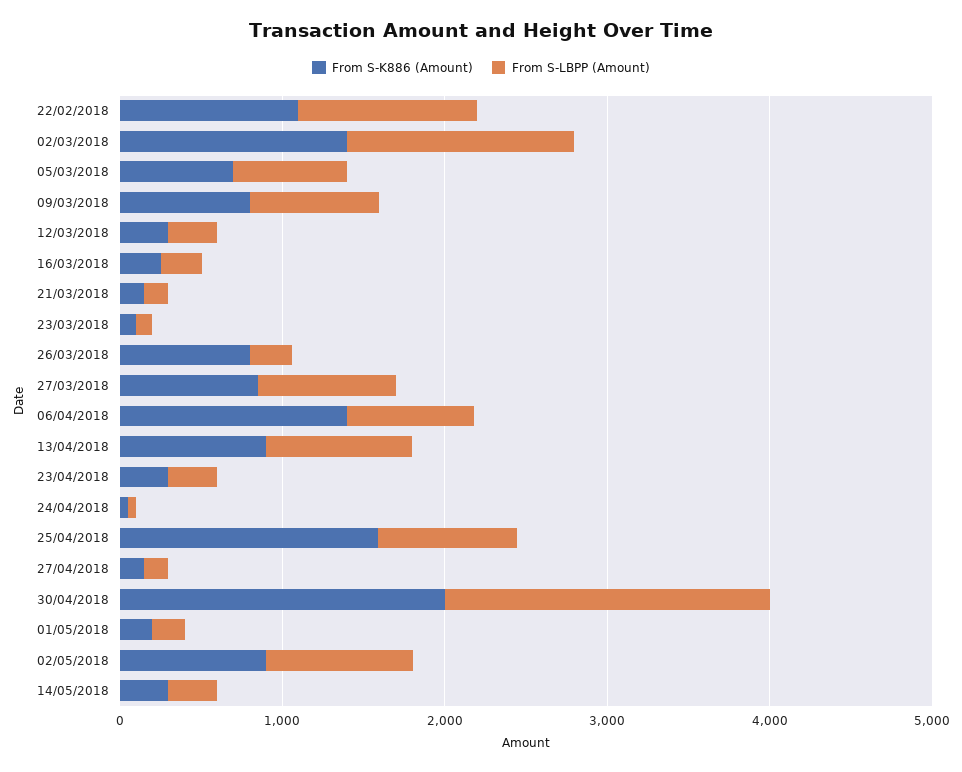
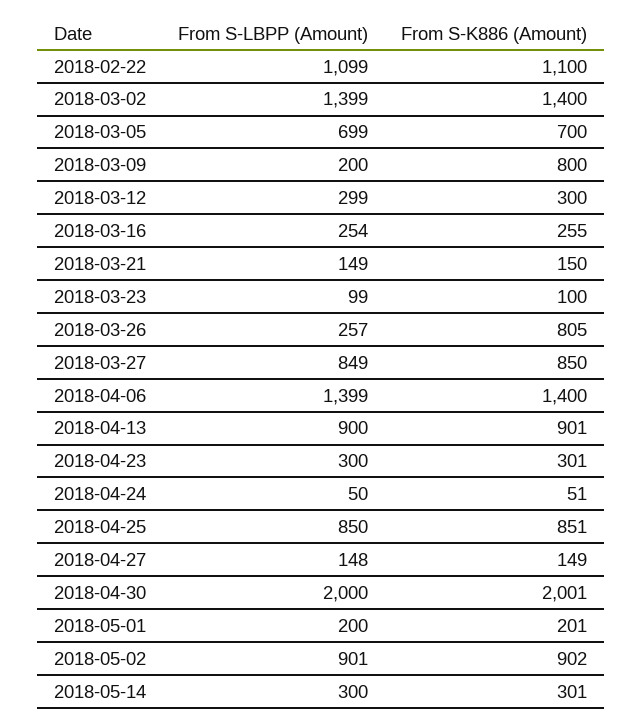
  {
    "From S-K886 (Amount)": {
      "22/02/2018": 1100,
      "02/03/2018": 1400,
      "05/03/2018": 700,
      "09/03/2018": 800,
      "12/03/2018": 300,
      "16/03/2018": 255,
      "21/03/2018": 150,
      "23/03/2018": 100,
      "26/03/2018": 805,
      "27/03/2018": 850,
      "06/04/2018": 1400,
      "13/04/2018": 901,
      "23/04/2018": 301,
      "24/04/2018": 51,
-     "25/04/2018": 1600,
+     "25/04/2018": 851,
      "27/04/2018": 149,
      "30/04/2018": 2001,
      "01/05/2018": 201,
      "02/05/2018": 902,
      "14/05/2018": 301
    },
    "From S-LBPP (Amount)": {
      "22/02/2018": 1099,
      "02/03/2018": 1399,
      "05/03/2018": 699,
-     "09/03/2018": 800,
+     "09/03/2018": 200,
      "12/03/2018": 299,
      "16/03/2018": 254,
      "21/03/2018": 149,
      "23/03/2018": 99,
      "26/03/2018": 257,
      "27/03/2018": 849,
-     "06/04/2018": 800,
+     "06/04/2018": 1399,
      "13/04/2018": 900,
      "23/04/2018": 300,
      "24/04/2018": 50,
      "25/04/2018": 850,
      "27/04/2018": 148,
      "30/04/2018": 2000,
      "01/05/2018": 200,
      "02/05/2018": 901,
      "14/05/2018": 300
    }
  }

